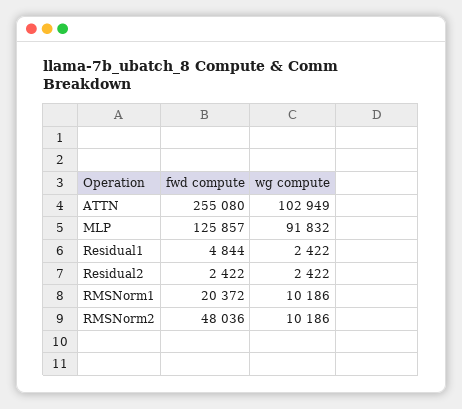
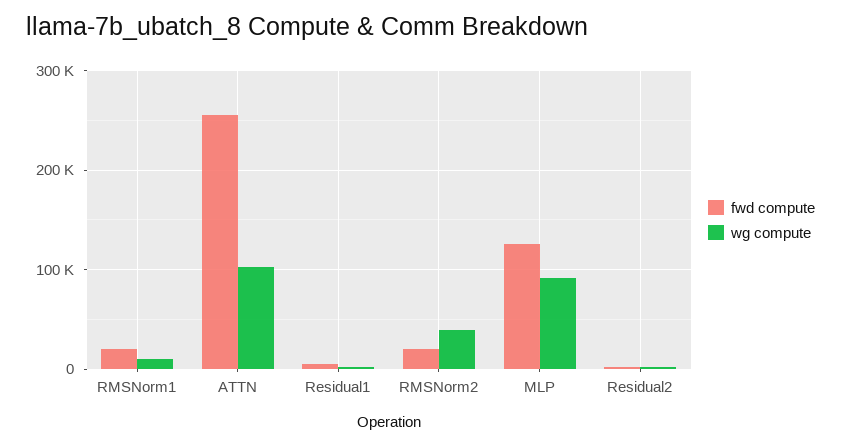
  {
    "fwd compute": {
      "ATTN": 255080,
      "MLP": 125857,
      "Residual1": 4844,
      "Residual2": 2422,
      "RMSNorm1": 20372,
-     "RMSNorm2": 48036
+     "RMSNorm2": 20000
    },
    "wg compute": {
      "ATTN": 102949,
      "MLP": 91832,
      "Residual1": 2422,
      "Residual2": 2422,
      "RMSNorm1": 10186,
-     "RMSNorm2": 10186
+     "RMSNorm2": 40000
    }
  }

